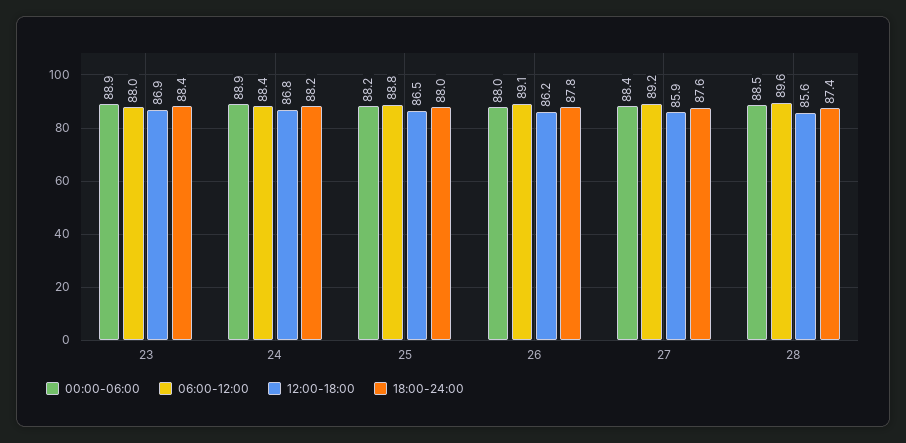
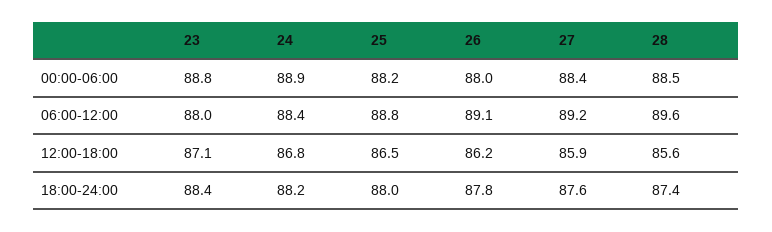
  {
    "00:00-06:00": {
-     "23": 88.9,
+     "23": 88.8,
      "24": 88.9,
      "25": 88.2,
      "26": 88,
      "27": 88.4,
      "28": 88.5
    },
    "06:00-12:00": {
      "23": 88,
      "24": 88.4,
      "25": 88.8,
      "26": 89.1,
      "27": 89.2,
      "28": 89.6
    },
    "12:00-18:00": {
-     "23": 86.9,
+     "23": 87.1,
      "24": 86.8,
      "25": 86.5,
      "26": 86.2,
      "27": 85.9,
      "28": 85.6
    },
    "18:00-24:00": {
      "23": 88.4,
      "24": 88.2,
      "25": 88,
      "26": 87.8,
      "27": 87.6,
      "28": 87.4
    }
  }

